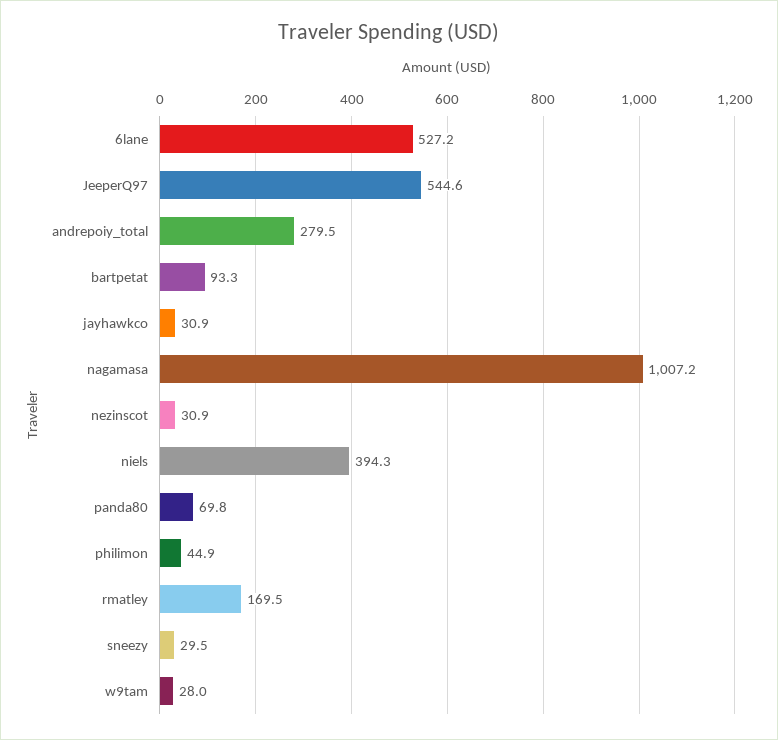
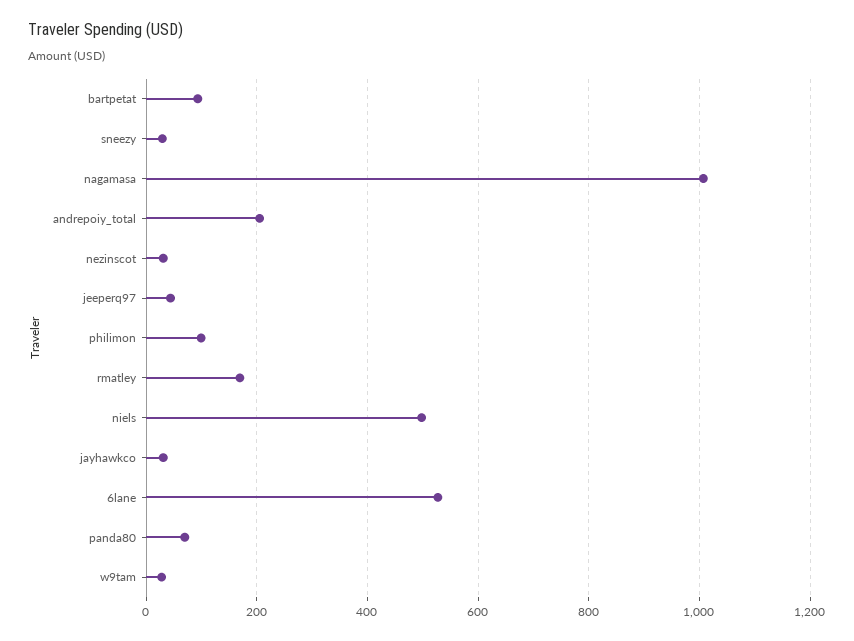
  {
    "6lane": 527.2,
-   "JeeperQ97": 544.6,
+   "JeeperQ97": 40,
-   "andrepoiy_total": 279.5,
+   "andrepoiy_total": 200,
    "bartpetat": 93.3,
    "jayhawkco": 30.9,
    "nagamasa": 1007.2,
    "nezinscot": 30.9,
-   "niels": 394.3,
+   "niels": 500,
    "panda80": 69.8,
-   "philimon": 44.9,
+   "philimon": 100,
    "rmatley": 169.5,
    "sneezy": 29.5,
    "w9tam": 28
  }

